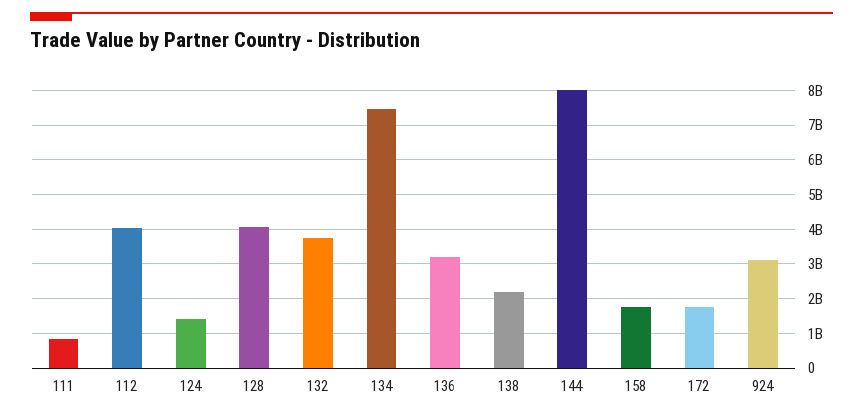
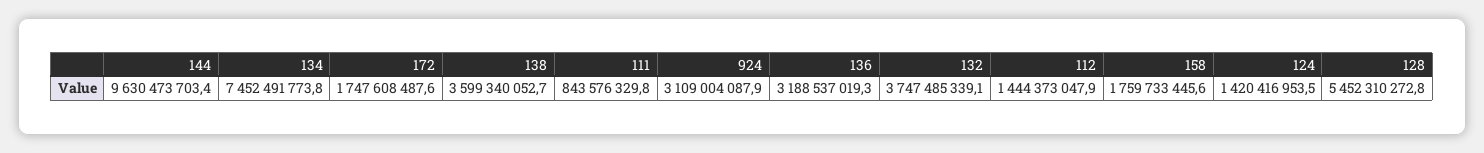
  {
    "111": 843576329.8,
-   "112": 4000000000,
+   "112": 1444373047.9,
    "124": 1420416953.5,
-   "128": 4000000000,
+   "128": 5452310272.8,
    "132": 3747485339.1,
    "134": 7452491773.8,
    "136": 3188537019.3,
-   "138": 2200000000,
+   "138": 3599340052.7,
-   "144": 8000000000,
+   "144": 9630473703.4,
    "158": 1759733445.6,
    "172": 1747608487.6,
    "924": 3109004087.9
  }

